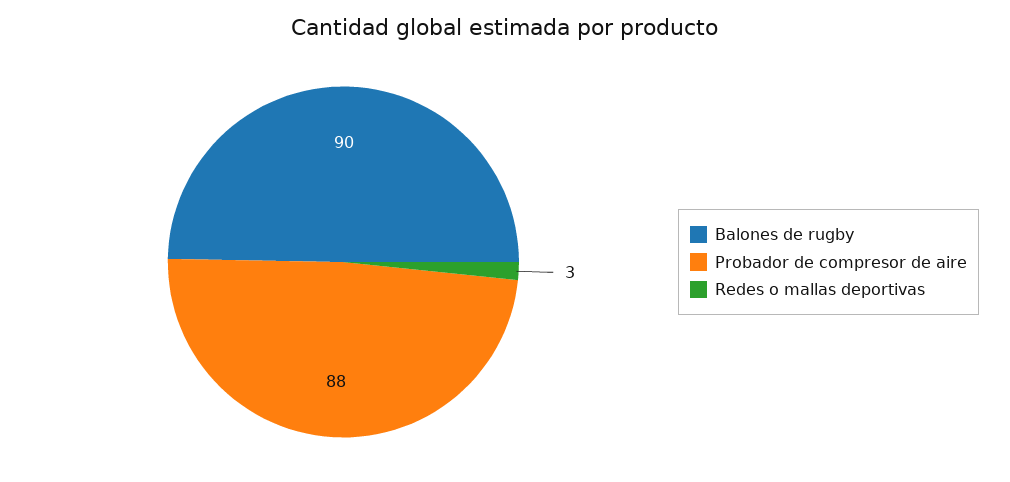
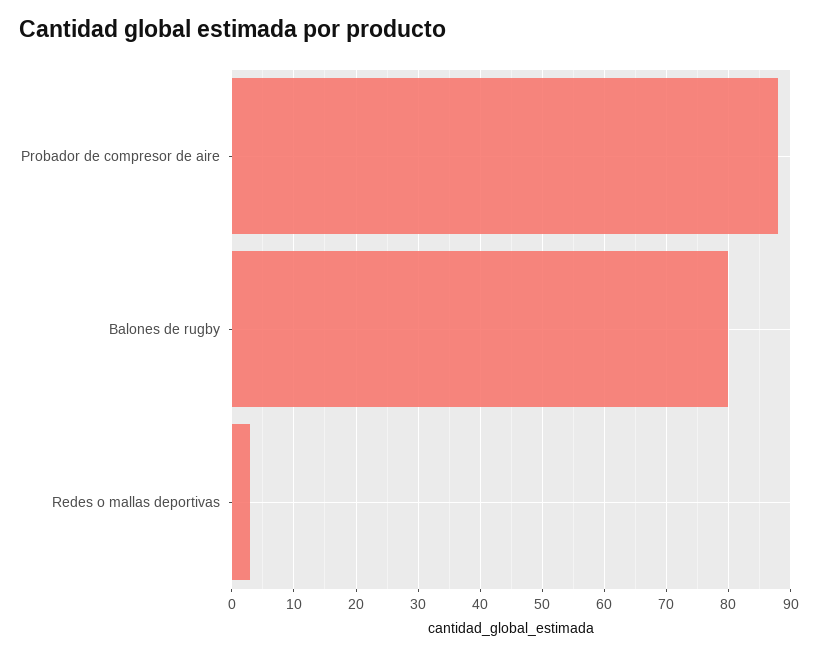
  {
-   "Balones de rugby": 90,
+   "Balones de rugby": 80,
    "Probador de compresor de aire": 88,
    "Redes o mallas deportivas": 3
  }

